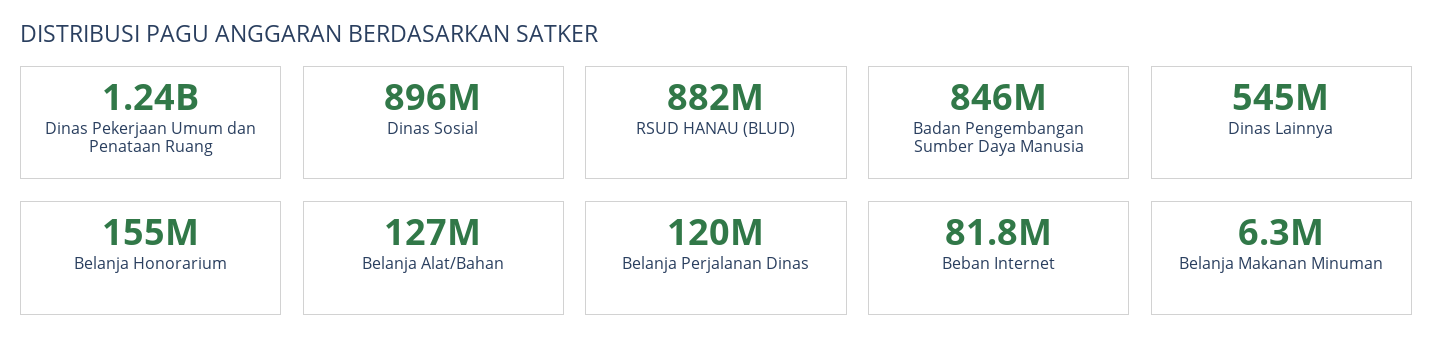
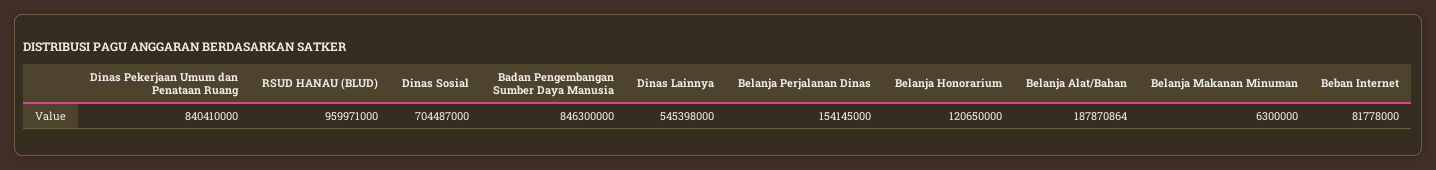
  {
-   "Dinas Pekerjaan Umum dan Penataan Ruang": 1240000000,
+   "Dinas Pekerjaan Umum dan Penataan Ruang": 840410000,
-   "Dinas Sosial": 896000000,
+   "Dinas Sosial": 704487000,
-   "RSUD HANAU (BLUD)": 882000000,
+   "RSUD HANAU (BLUD)": 959971000,
    "Badan Pengembangan Sumber Daya Manusia": 846300000,
    "Dinas Lainnya": 545398000,
-   "Belanja Honorarium": 155000000,
+   "Belanja Honorarium": 120650000,
-   "Belanja Alat/Bahan": 127000000,
+   "Belanja Alat/Bahan": 187870864,
-   "Belanja Perjalanan Dinas": 120000000,
+   "Belanja Perjalanan Dinas": 154145000,
    "Beban Internet": 81778000,
    "Belanja Makanan Minuman": 6300000
  }

